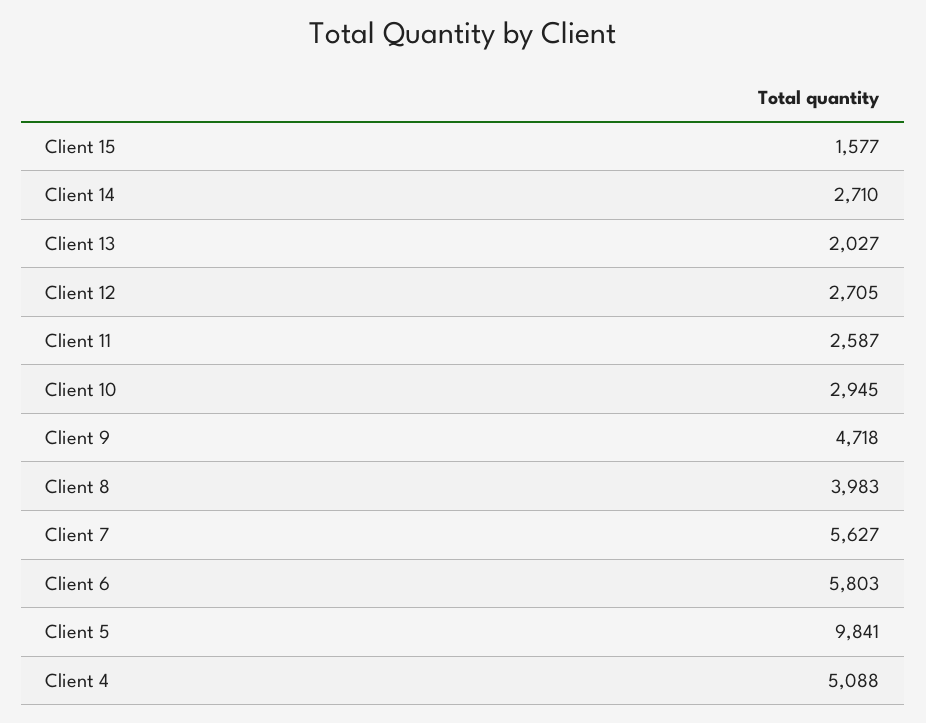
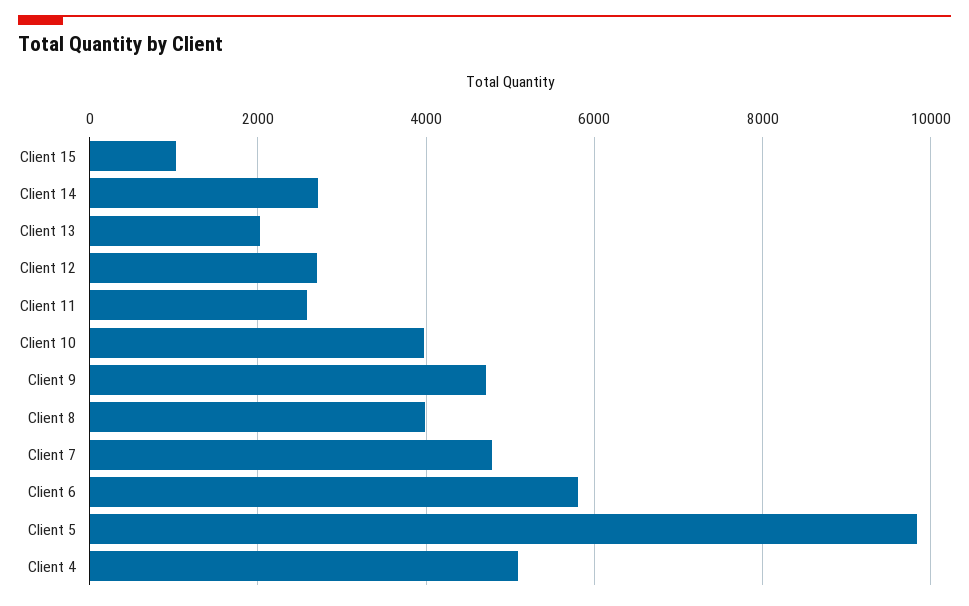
  {
-   "Client 15": 1577,
+   "Client 15": 1000,
    "Client 14": 2710,
    "Client 13": 2027,
    "Client 12": 2705,
    "Client 11": 2587,
-   "Client 10": 2945,
+   "Client 10": 4000,
    "Client 9": 4718,
    "Client 8": 3983,
-   "Client 7": 5627,
+   "Client 7": 4800,
    "Client 6": 5803,
    "Client 5": 9841,
    "Client 4": 5088
  }

